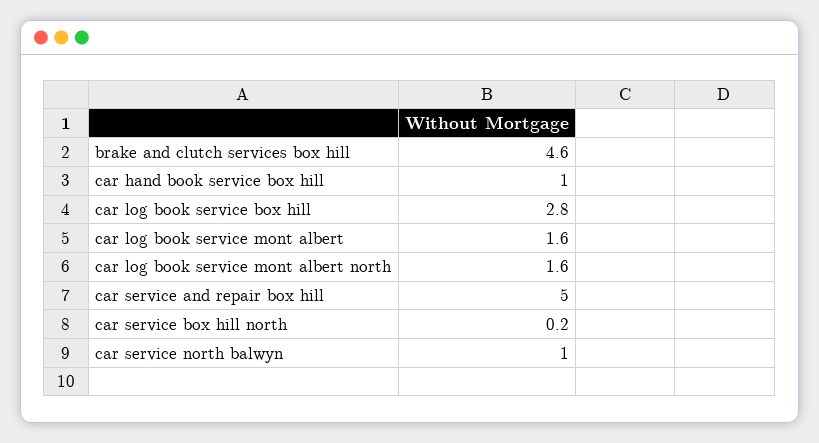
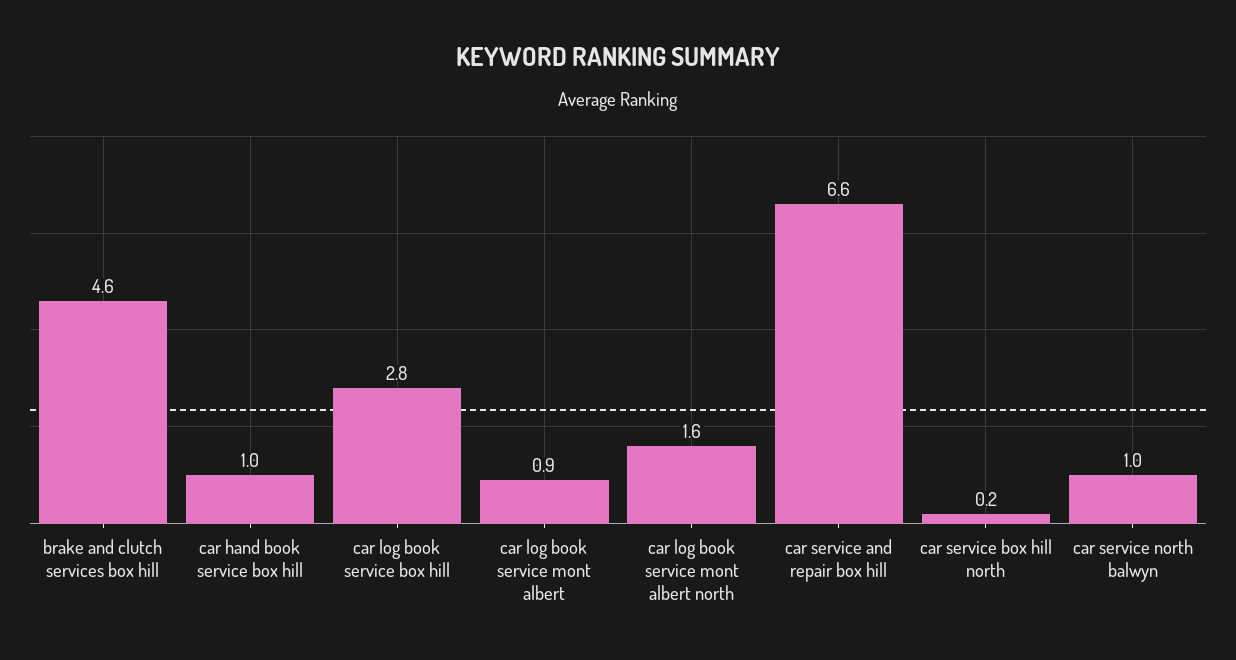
  {
    "brake and clutch services box hill": 4.6,
    "car hand book service box hill": 1,
    "car log book service box hill": 2.8,
-   "car log book service mont albert": 1.6,
+   "car log book service mont albert": 0.9,
    "car log book service mont albert north": 1.6,
-   "car service and repair box hill": 5,
+   "car service and repair box hill": 6.6,
    "car service box hill north": 0.2,
    "car service north balwyn": 1
  }

